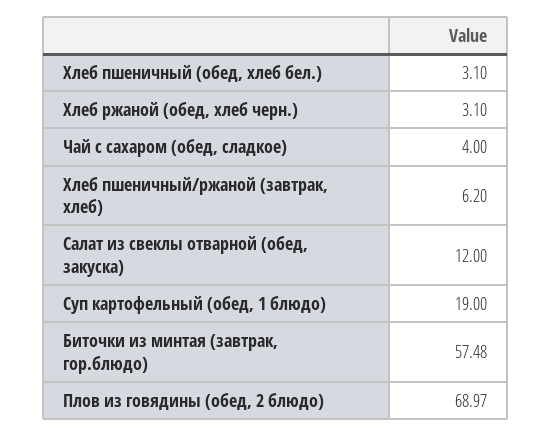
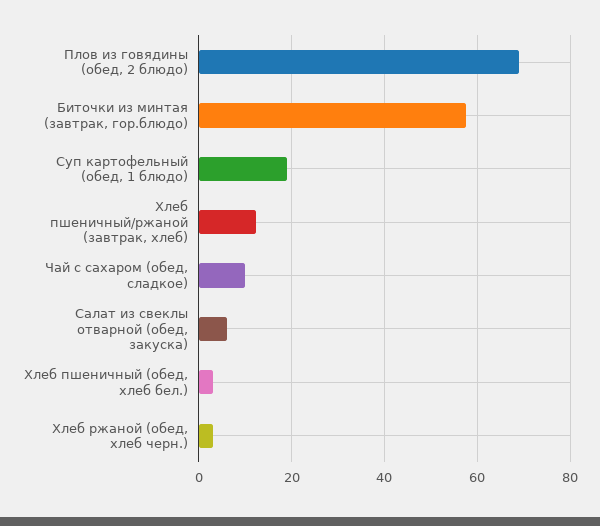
  {
    "Хлеб пшеничный (обед, хлеб бел.)": 3.1,
    "Хлеб ржаной (обед, хлеб черн.)": 3.1,
-   "Чай с сахаром (обед, сладкое)": 4,
+   "Чай с сахаром (обед, сладкое)": 10,
-   "Хлеб пшеничный/ржаной (завтрак, хлеб)": 6.2,
+   "Хлеб пшеничный/ржаной (завтрак, хлеб)": 12,
-   "Салат из свеклы отварной (обед, закуска)": 12,
+   "Салат из свеклы отварной (обед, закуска)": 6,
    "Суп картофельный (обед, 1 блюдо)": 19,
    "Биточки из минтая (завтрак, гор.блюдо)": 57.48,
    "Плов из говядины (обед, 2 блюдо)": 68.97
  }

